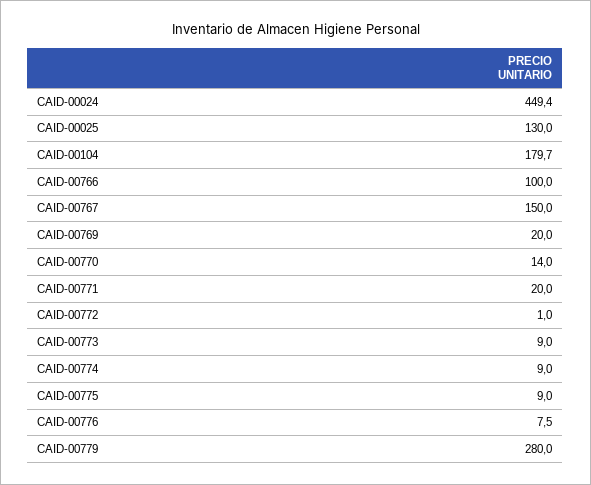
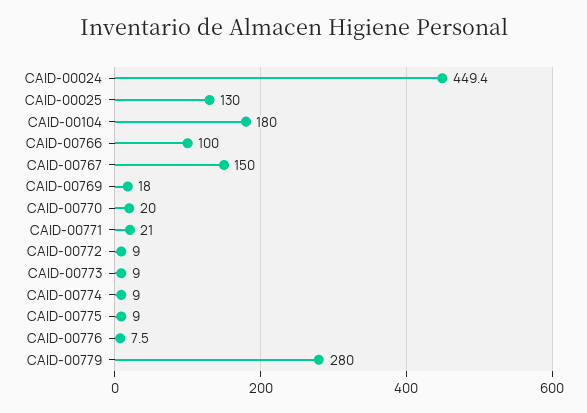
  {
    "CAID-00024": 449.4,
    "CAID-00025": 130,
-   "CAID-00104": 179.7,
+   "CAID-00104": 180,
    "CAID-00766": 100,
    "CAID-00767": 150,
-   "CAID-00769": 20,
+   "CAID-00769": 18,
-   "CAID-00770": 14,
+   "CAID-00770": 20,
-   "CAID-00771": 20,
+   "CAID-00771": 21,
-   "CAID-00772": 1,
+   "CAID-00772": 9,
    "CAID-00773": 9,
    "CAID-00774": 9,
    "CAID-00775": 9,
    "CAID-00776": 7.5,
    "CAID-00779": 280
  }

